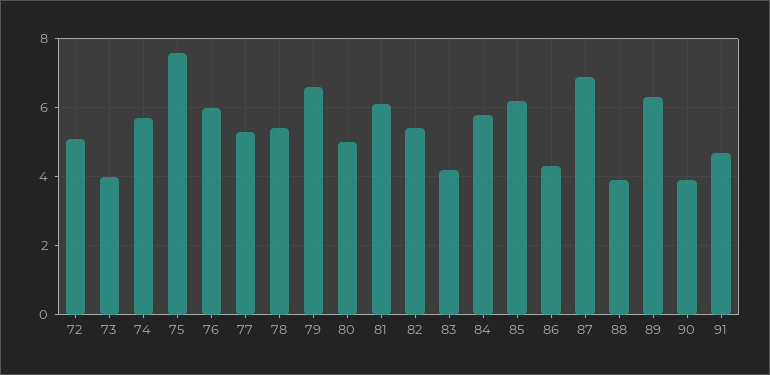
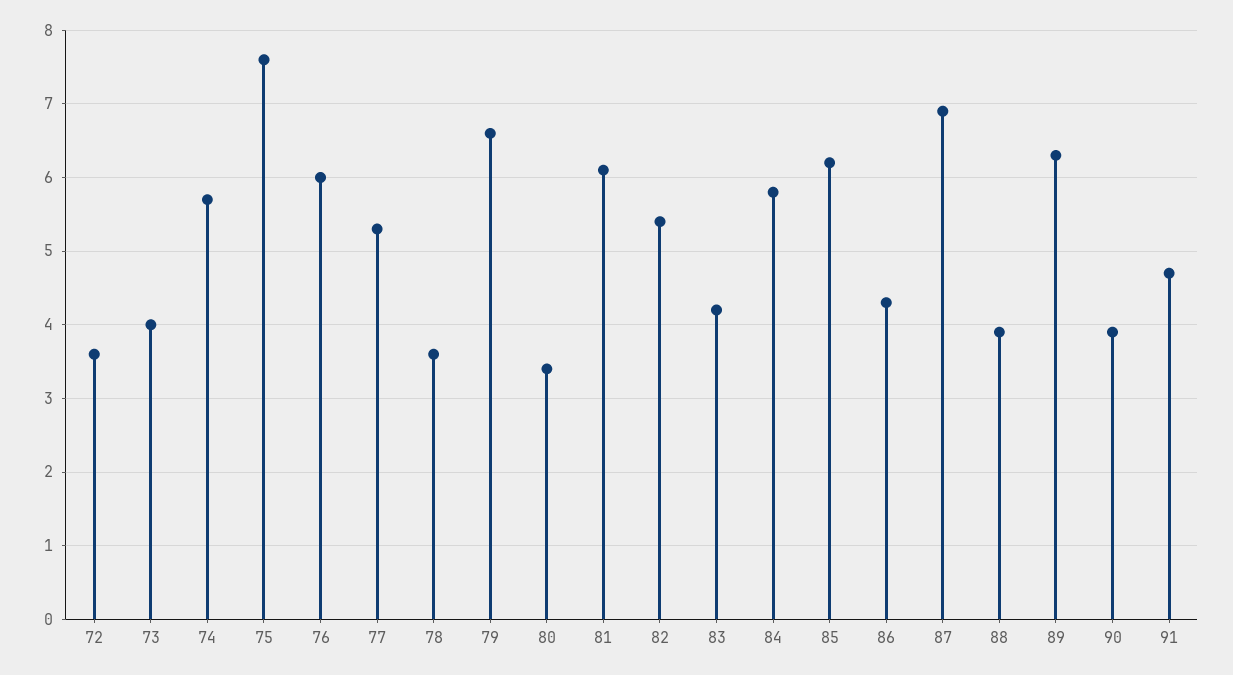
  {
-   "72": 5,
+   "72": 3.6,
    "73": 4,
    "74": 5.7,
    "75": 7.6,
    "76": 6,
    "77": 5.3,
-   "78": 5.5,
+   "78": 3.6,
    "79": 6.6,
-   "80": 5,
+   "80": 3.4,
    "81": 6.1,
    "82": 5.4,
    "83": 4.2,
    "84": 5.8,
    "85": 6.2,
    "86": 4.3,
    "87": 6.9,
    "88": 3.9,
    "89": 6.3,
    "90": 3.9,
    "91": 4.7
  }

